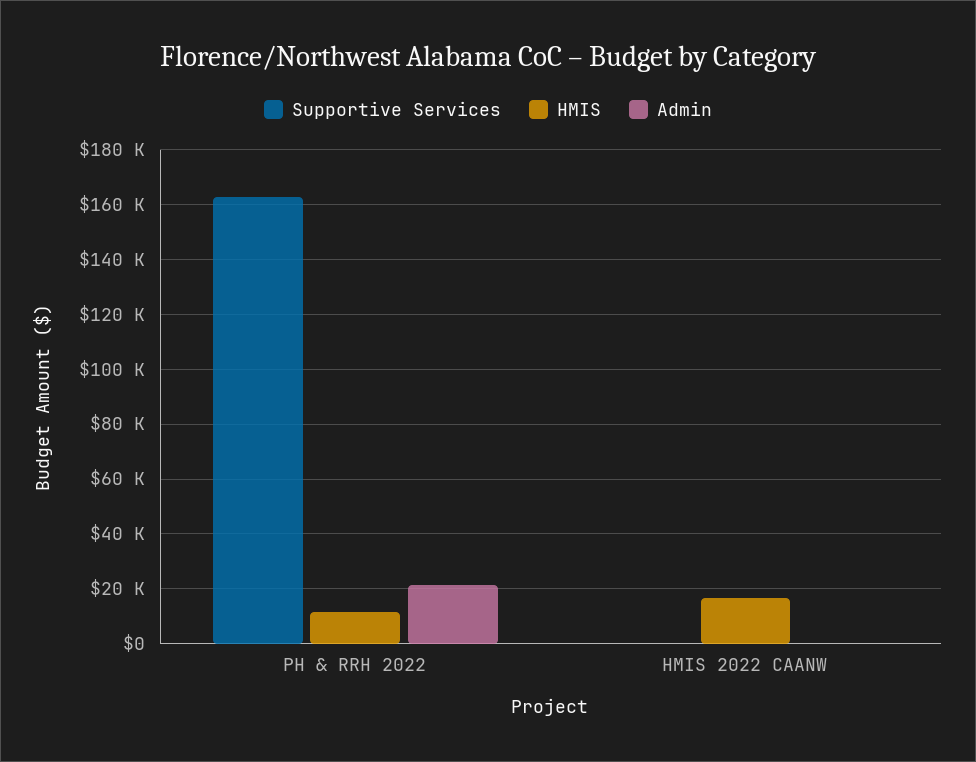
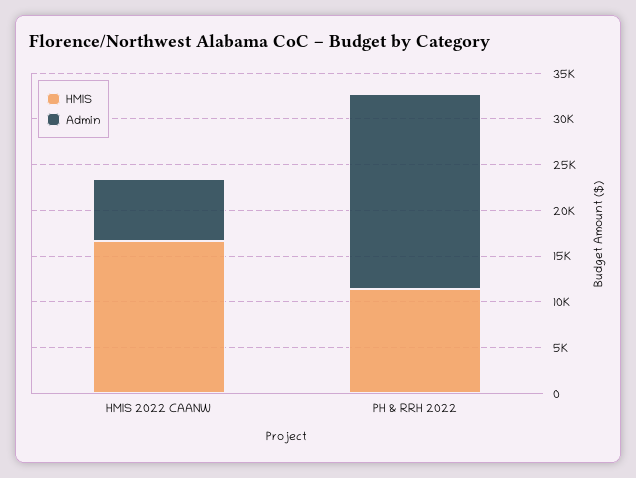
  {
-   "Supportive Services": {
-     "PH & RRH 2022": 162500,
-     "HMIS 2022 CAANW": 0
-   },
    "HMIS": {
      "PH & RRH 2022": 11000,
      "HMIS 2022 CAANW": 17000
    },
    "Admin": {
      "PH & RRH 2022": 21000,
-     "HMIS 2022 CAANW": 0
+     "HMIS 2022 CAANW": 7000
    }
  }

